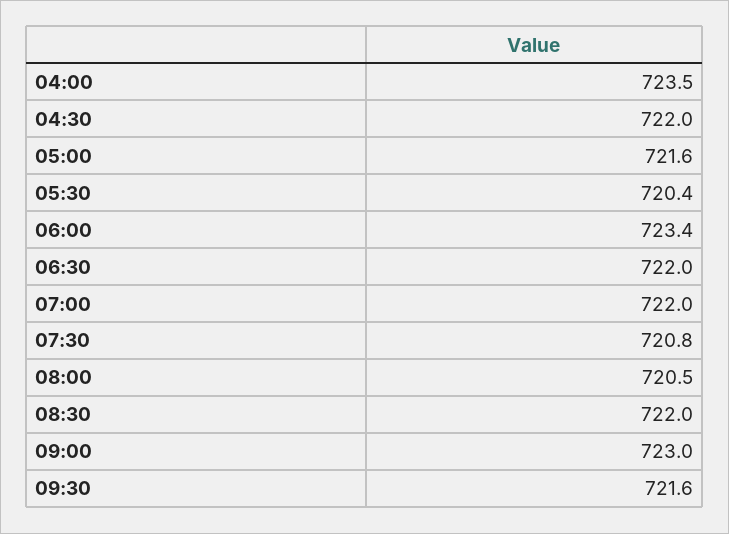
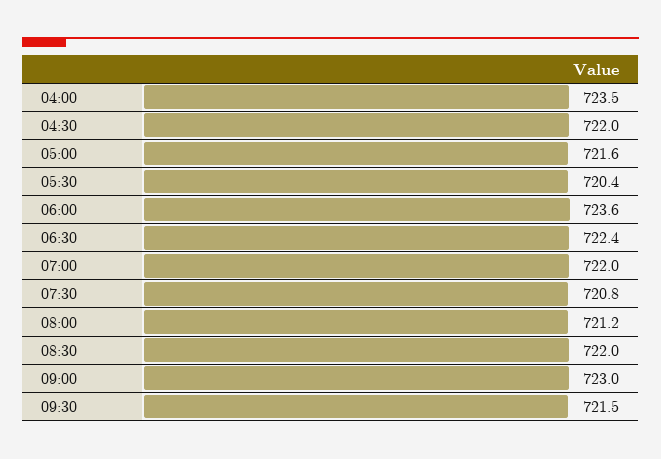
  {
    "04:00": 723.5,
    "04:30": 722,
    "05:00": 721.6,
    "05:30": 720.4,
-   "06:00": 723.4,
+   "06:00": 723.6,
-   "06:30": 722,
+   "06:30": 722.4,
    "07:00": 722,
    "07:30": 720.8,
-   "08:00": 720.5,
+   "08:00": 721.2,
    "08:30": 722,
    "09:00": 723,
-   "09:30": 721.6
+   "09:30": 721.5
  }

